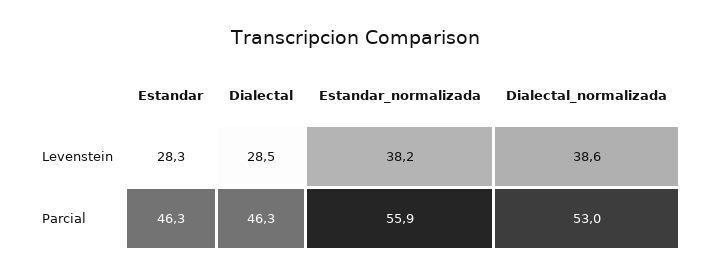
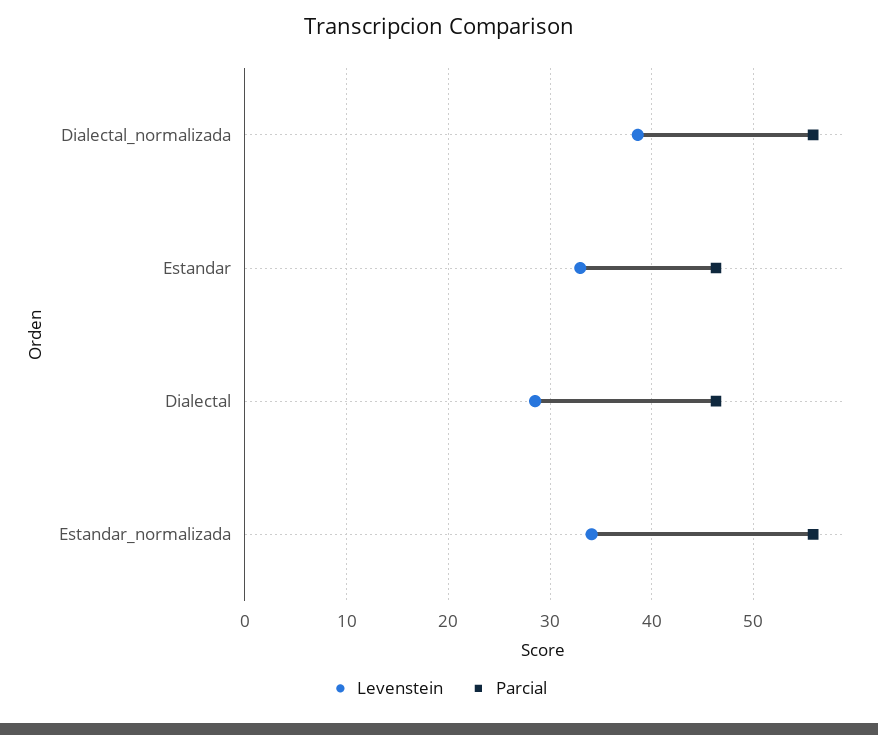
  {
    "Levenstein": {
-     "Estandar": 28.3,
+     "Estandar": 33,
      "Dialectal": 28.5,
-     "Estandar_normalizada": 38.2,
+     "Estandar_normalizada": 34,
      "Dialectal_normalizada": 38.6
    },
    "Parcial": {
      "Estandar": 46.3,
      "Dialectal": 46.3,
      "Estandar_normalizada": 55.9,
-     "Dialectal_normalizada": 53
+     "Dialectal_normalizada": 56
    }
  }

